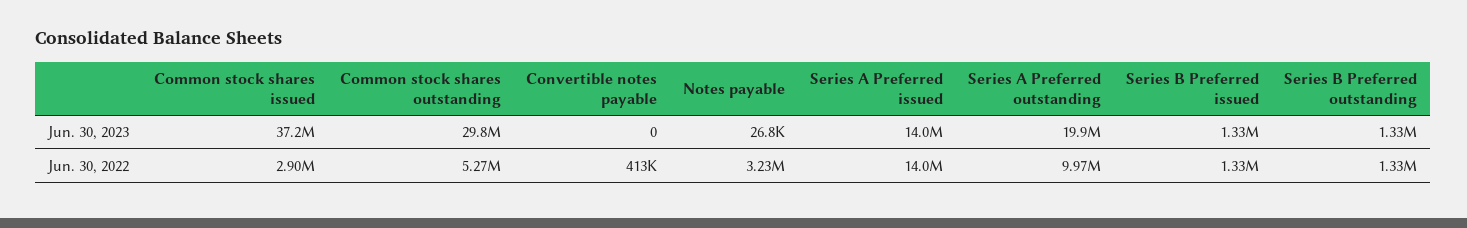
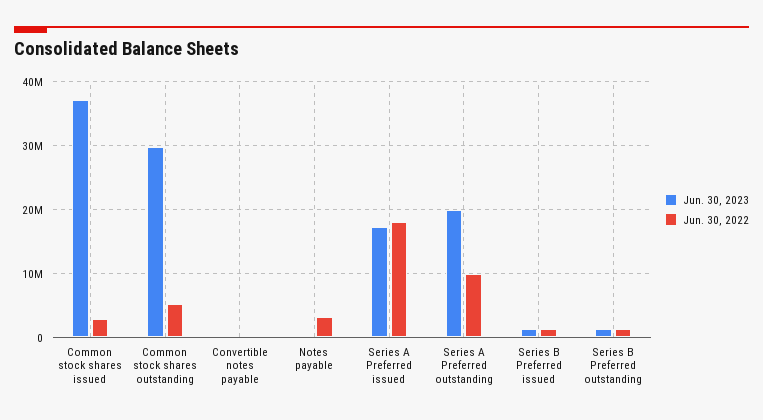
  {
    "Jun. 30, 2023": {
      "Common stock shares issued": 37200000,
      "Common stock shares outstanding": 29800000,
      "Convertible notes payable": 0,
      "Notes payable": 26800,
-     "Series A Preferred issued": 14000000,
+     "Series A Preferred issued": 17000000,
      "Series A Preferred outstanding": 19900000,
      "Series B Preferred issued": 1330000,
      "Series B Preferred outstanding": 1330000
    },
    "Jun. 30, 2022": {
      "Common stock shares issued": 2900000,
      "Common stock shares outstanding": 5270000,
      "Convertible notes payable": 413000,
      "Notes payable": 3230000,
-     "Series A Preferred issued": 14000000,
+     "Series A Preferred issued": 18000000,
      "Series A Preferred outstanding": 9970000,
      "Series B Preferred issued": 1330000,
      "Series B Preferred outstanding": 1330000
    }
  }

